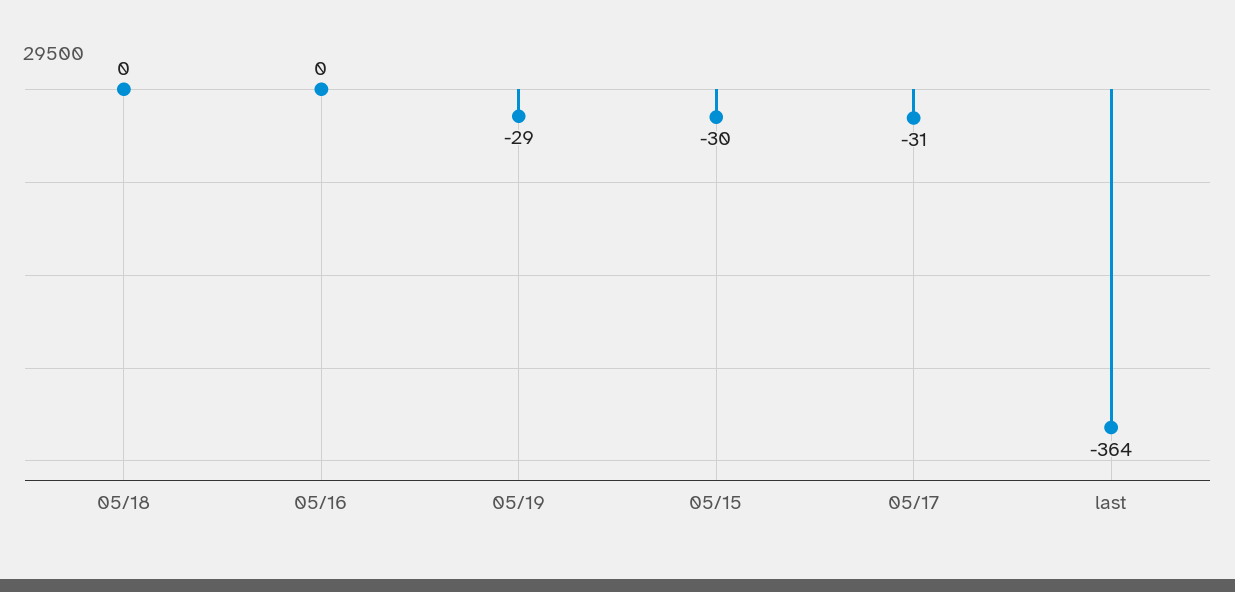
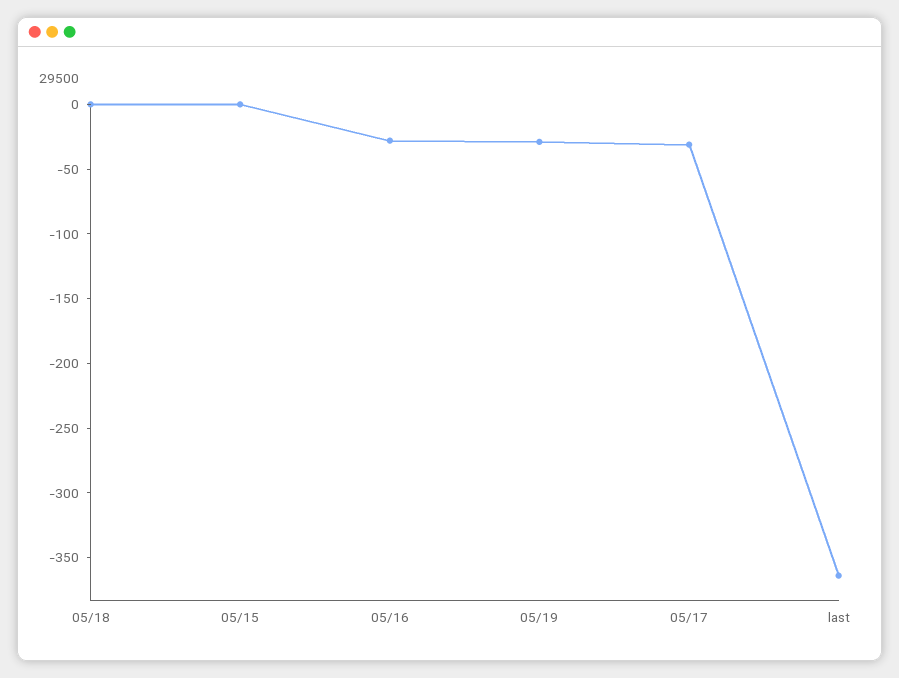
  {
    "05/18": 0,
-   "05/16": 0,
+   "05/16": -30,
    "05/19": -29,
-   "05/15": -30,
+   "05/15": 0,
    "05/17": -31,
    "last": -364
  }

